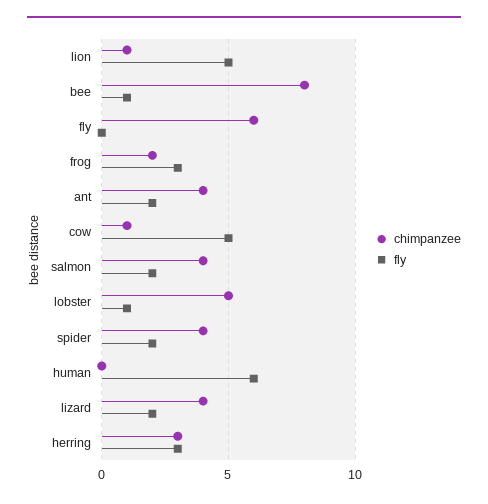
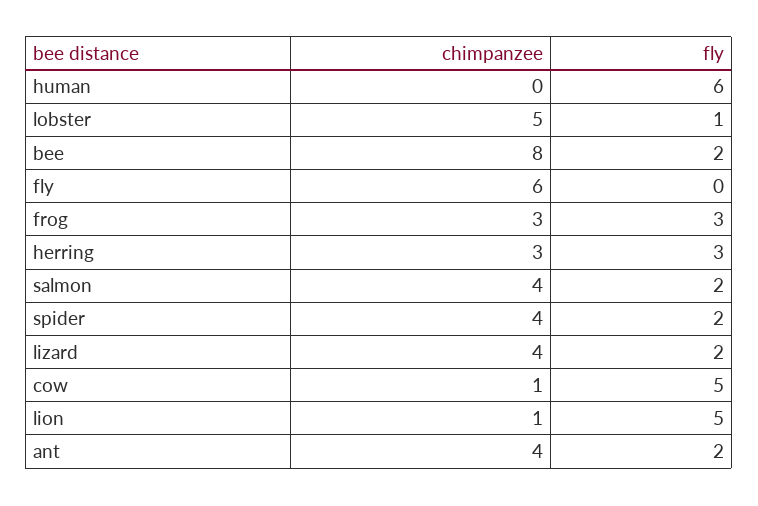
  {
    "chimpanzee": {
      "lion": 1,
      "bee": 8,
      "fly": 6,
-     "frog": 2,
+     "frog": 3,
      "ant": 4,
      "cow": 1,
      "salmon": 4,
      "lobster": 5,
      "spider": 4,
      "human": 0,
      "lizard": 4,
      "herring": 3
    },
    "fly": {
      "lion": 5,
-     "bee": 1,
+     "bee": 2,
      "fly": 0,
      "frog": 3,
      "ant": 2,
      "cow": 5,
      "salmon": 2,
      "lobster": 1,
      "spider": 2,
      "human": 6,
      "lizard": 2,
      "herring": 3
    }
  }

